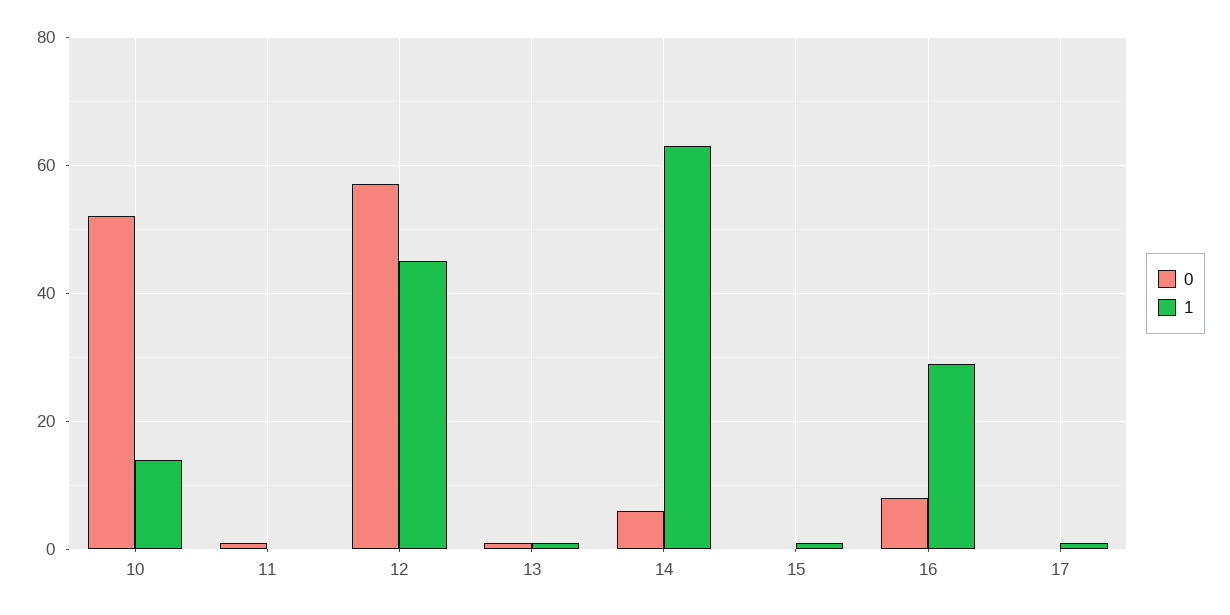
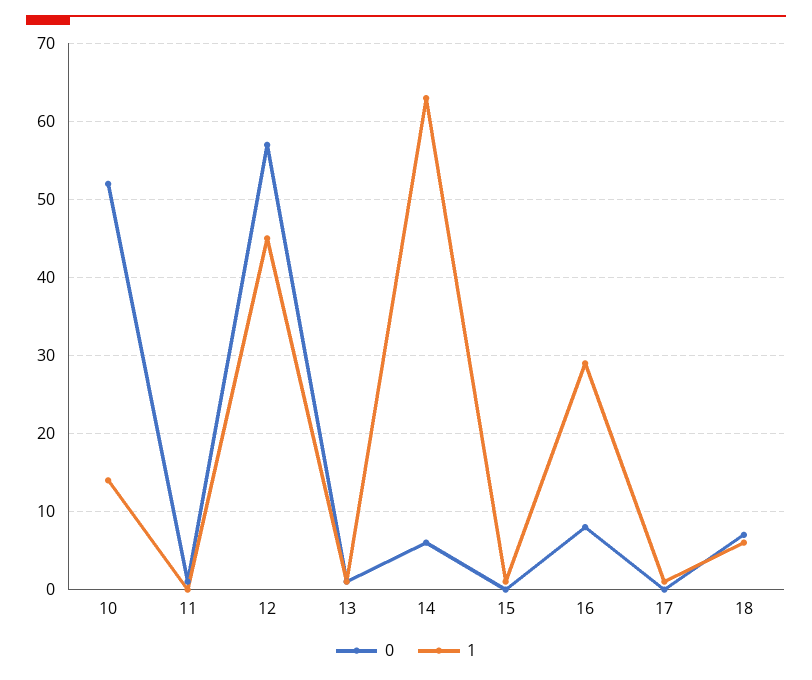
  {
    "0": {
      "10": 52,
      "11": 1,
      "12": 57,
      "13": 1,
      "14": 6,
      "15": 0,
      "16": 8,
-     "17": 0
+     "17": 0,
+     "18": 7
    },
    "1": {
      "10": 14,
      "11": 0,
      "12": 45,
      "13": 1,
      "14": 63,
      "15": 1,
      "16": 29,
-     "17": 1
+     "17": 1,
+     "18": 6
    }
  }

